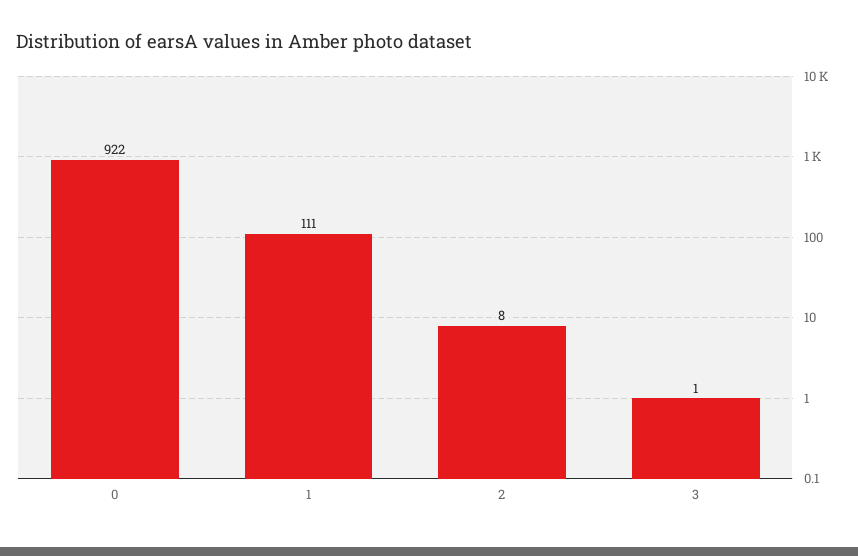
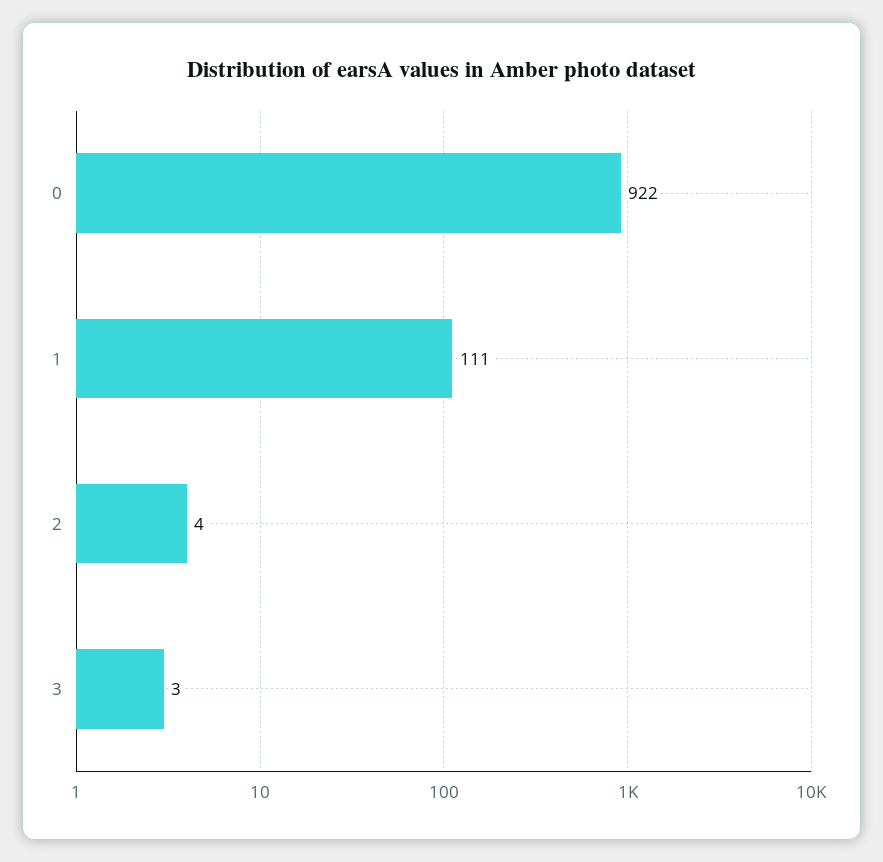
  {
    "0": 922,
    "1": 111,
-   "2": 8,
+   "2": 4,
-   "3": 1
+   "3": 3
  }

